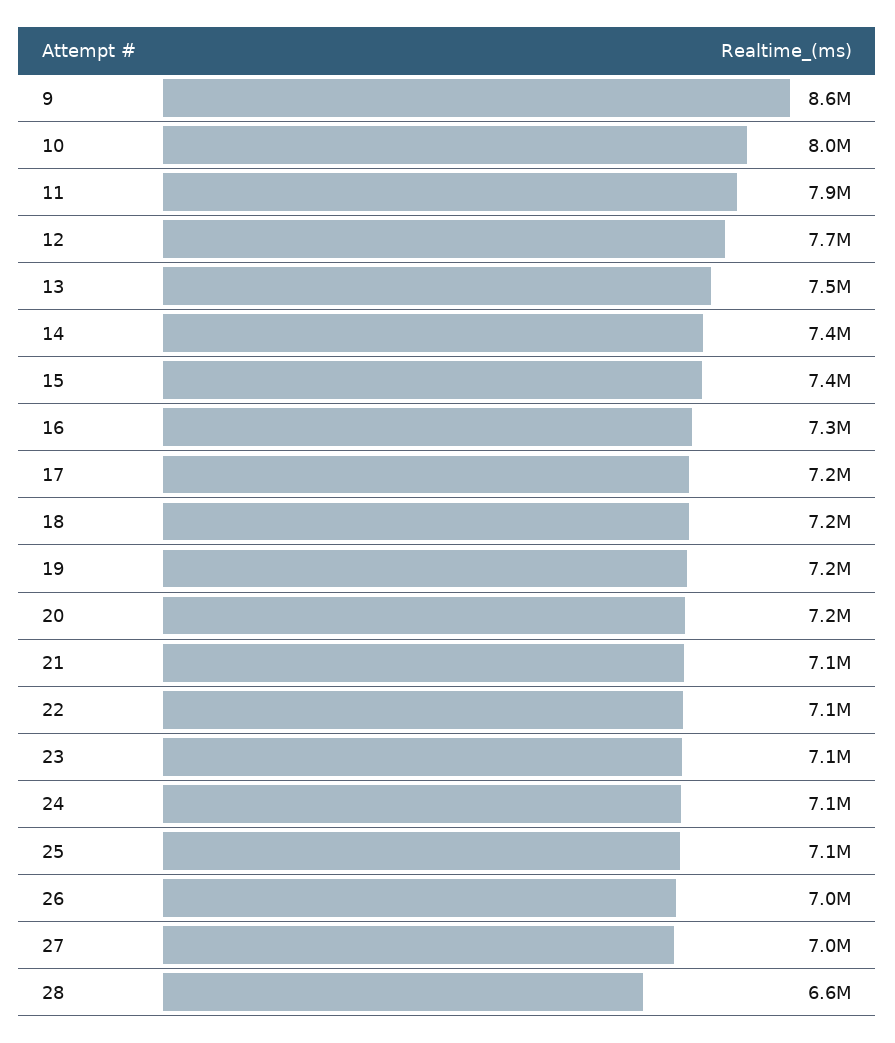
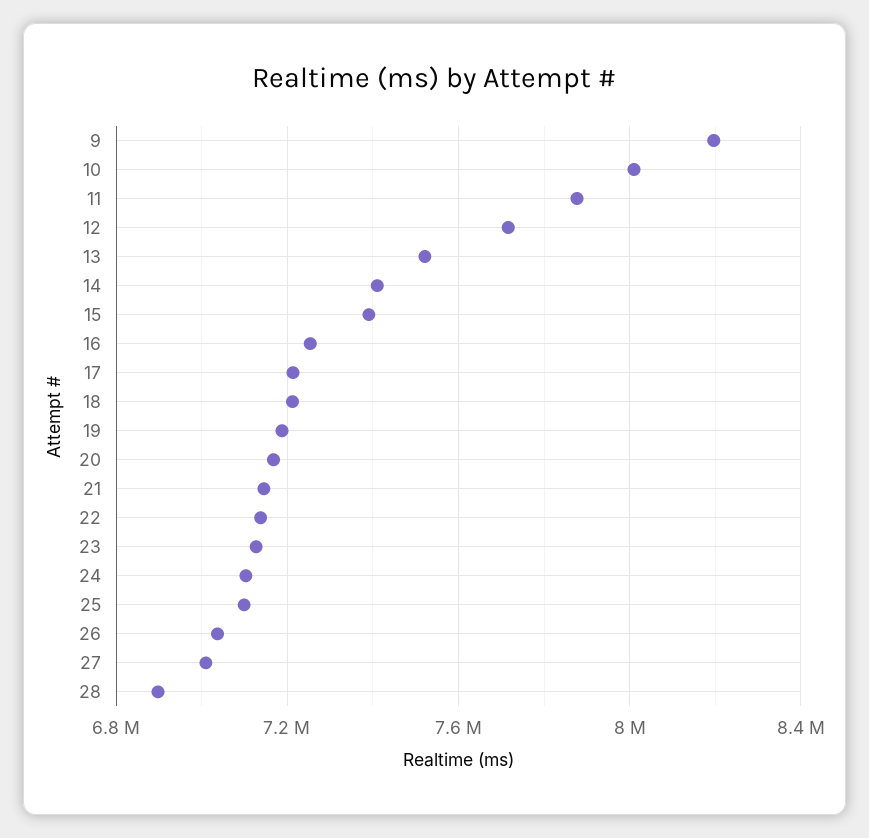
  {
-   "9": 8600000,
+   "9": 8200000,
    "10": 8000000,
    "11": 7900000,
    "12": 7700000,
    "13": 7500000,
    "14": 7400000,
    "15": 7400000,
    "16": 7300000,
    "17": 7200000,
    "18": 7200000,
    "19": 7200000,
    "20": 7200000,
    "21": 7100000,
    "22": 7100000,
    "23": 7100000,
    "24": 7100000,
    "25": 7100000,
    "26": 7000000,
    "27": 7000000,
-   "28": 6600000
+   "28": 6900000
  }

